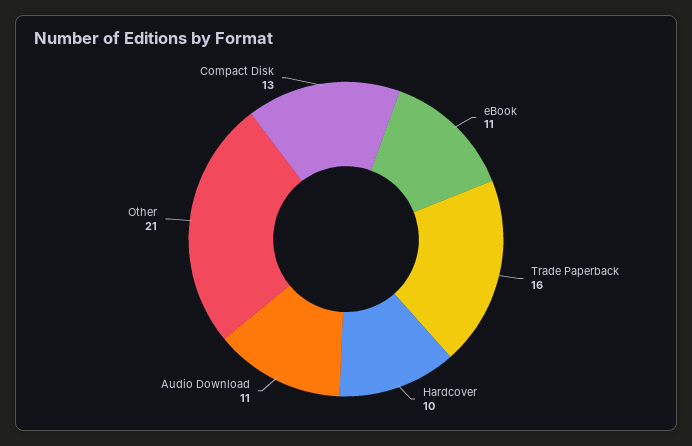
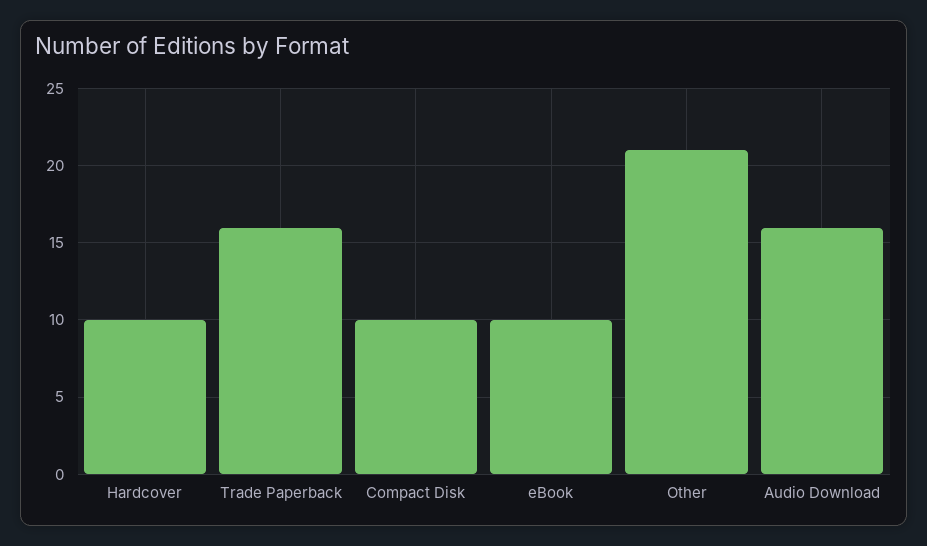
  {
-   "eBook": 11,
+   "eBook": 10,
    "Trade Paperback": 16,
    "Hardcover": 10,
-   "Audio Download": 11,
+   "Audio Download": 16,
    "Other": 21,
-   "Compact Disk": 13
+   "Compact Disk": 10
  }

